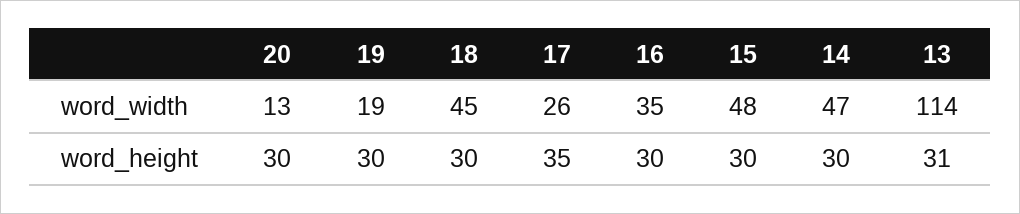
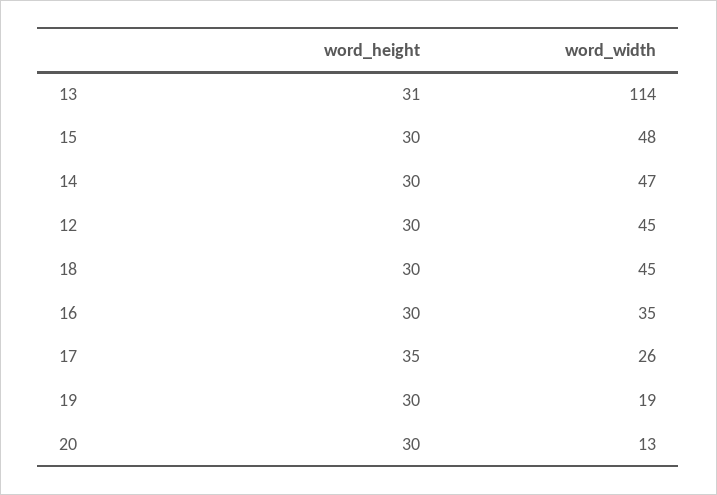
  {
    "20": {
      "word_width": 13,
      "word_height": 30
    },
    "19": {
      "word_width": 19,
      "word_height": 30
    },
    "18": {
      "word_width": 45,
      "word_height": 30
    },
    "17": {
      "word_width": 26,
      "word_height": 35
    },
    "16": {
      "word_width": 35,
      "word_height": 30
    },
    "15": {
      "word_width": 48,
      "word_height": 30
    },
    "14": {
      "word_width": 47,
      "word_height": 30
    },
    "13": {
      "word_width": 114,
      "word_height": 31
-   }
+   },
+   "12": {
+     "word_height": 30,
+     "word_width": 45
+   }
  }

